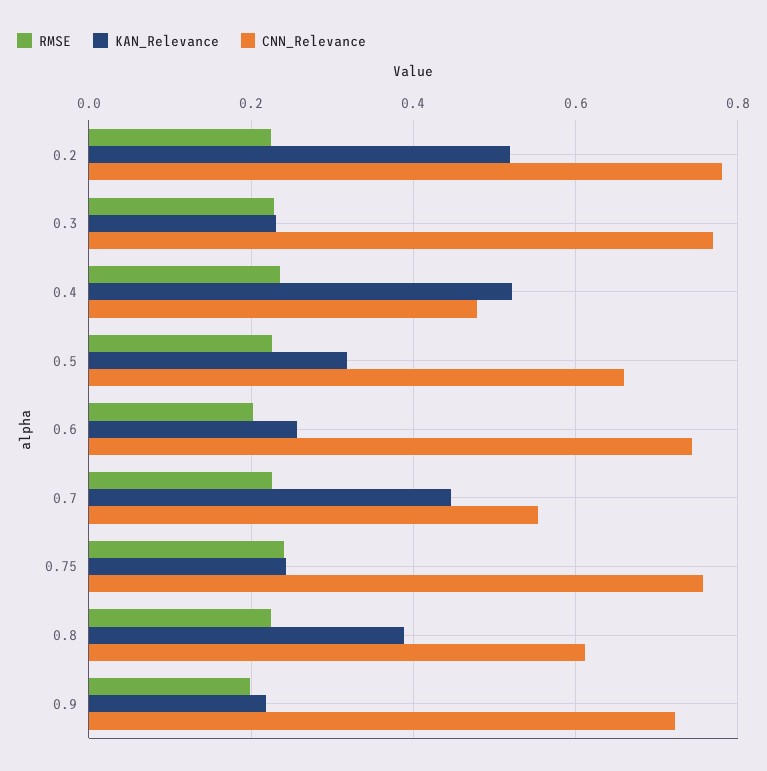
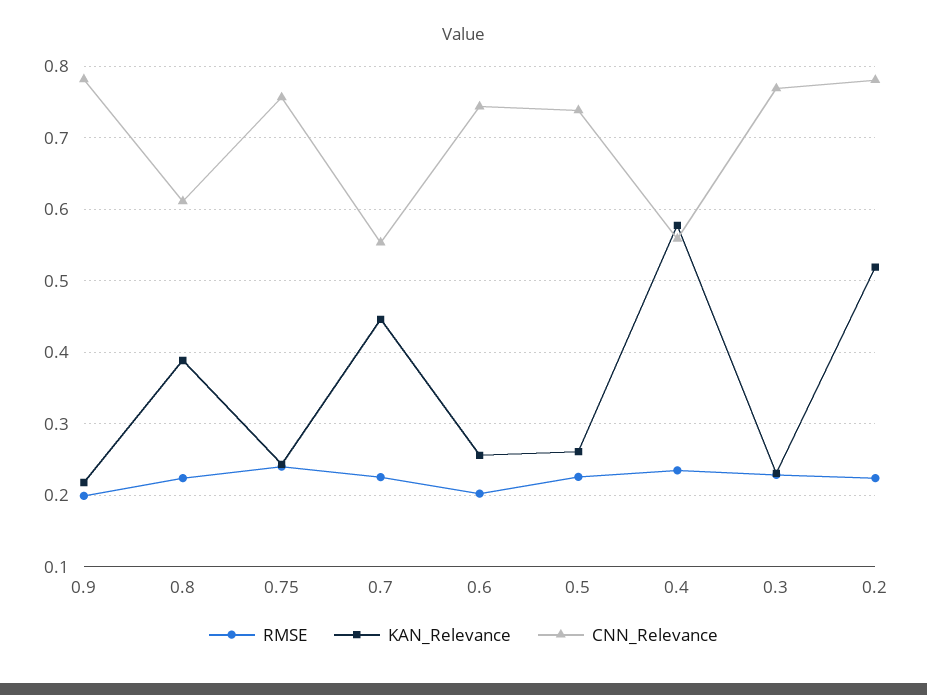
  {
    "RMSE": {
      "0.2": 0.22,
      "0.3": 0.23,
      "0.4": 0.24,
      "0.5": 0.23,
      "0.6": 0.2,
      "0.7": 0.23,
      "0.75": 0.24,
      "0.8": 0.22,
      "0.9": 0.2
    },
    "KAN_Relevance": {
      "0.2": 0.52,
      "0.3": 0.23,
-     "0.4": 0.52,
+     "0.4": 0.58,
-     "0.5": 0.32,
+     "0.5": 0.26,
      "0.6": 0.26,
      "0.7": 0.45,
      "0.75": 0.24,
      "0.8": 0.39,
      "0.9": 0.22
    },
    "CNN_Relevance": {
      "0.2": 0.78,
      "0.3": 0.77,
-     "0.4": 0.48,
+     "0.4": 0.56,
-     "0.5": 0.66,
+     "0.5": 0.74,
      "0.6": 0.74,
      "0.7": 0.55,
      "0.75": 0.76,
      "0.8": 0.61,
-     "0.9": 0.72
+     "0.9": 0.78
    }
  }

